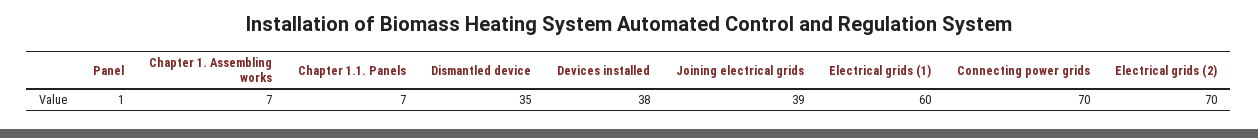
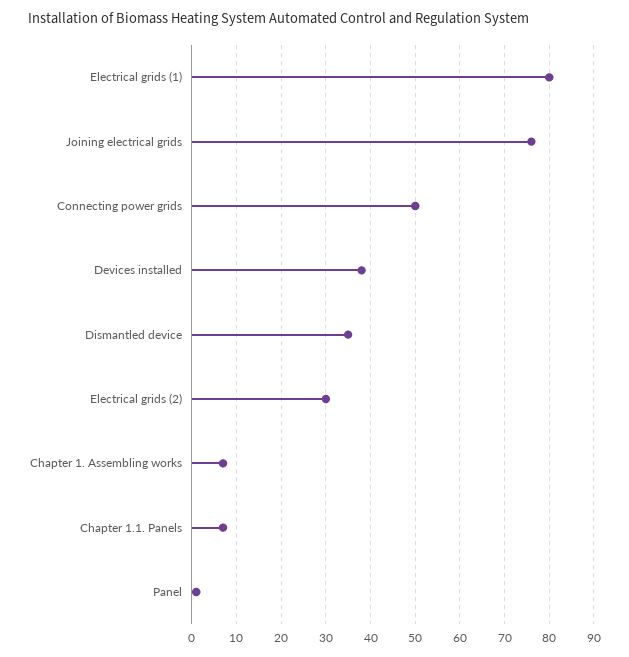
  {
    "Panel": 1,
    "Chapter 1. Assembling works": 7,
    "Chapter 1.1. Panels": 7,
    "Dismantled device": 35,
    "Devices installed": 38,
-   "Joining electrical grids": 39,
+   "Joining electrical grids": 75,
-   "Electrical grids (1)": 60,
+   "Electrical grids (1)": 80,
-   "Connecting power grids": 70,
+   "Connecting power grids": 50,
-   "Electrical grids (2)": 70
+   "Electrical grids (2)": 30
  }

